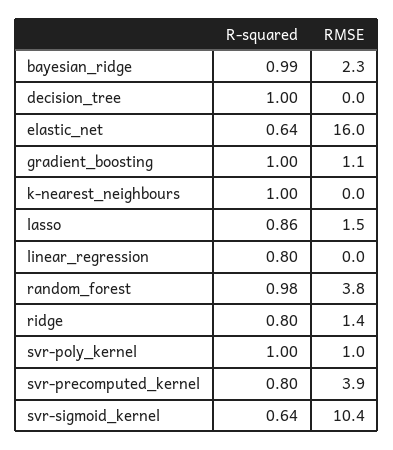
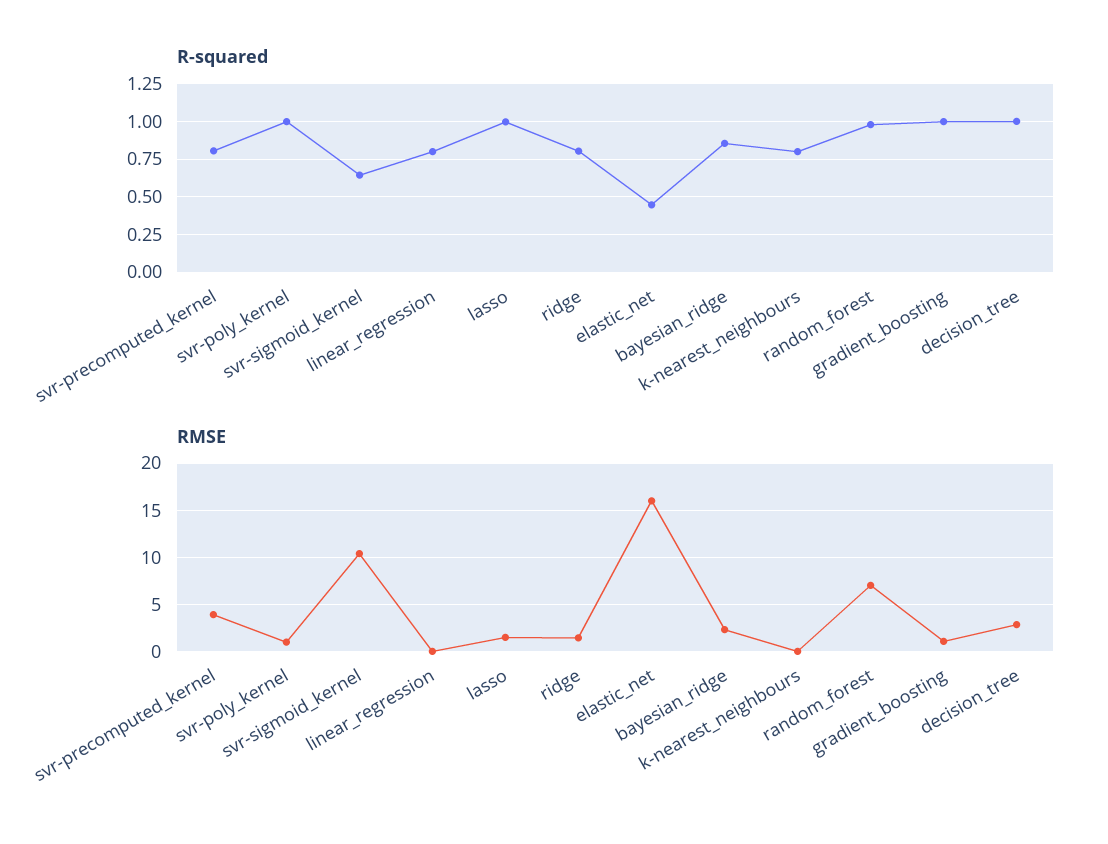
  {
    "R-squared": {
-     "bayesian_ridge": 0.99,
+     "bayesian_ridge": 0.85,
      "decision_tree": 1,
-     "elastic_net": 0.64,
+     "elastic_net": 0.45,
      "gradient_boosting": 1,
-     "k-nearest_neighbours": 1,
+     "k-nearest_neighbours": 0.8,
-     "lasso": 0.86,
+     "lasso": 1,
      "linear_regression": 0.8,
      "random_forest": 0.98,
      "ridge": 0.8,
      "svr-poly_kernel": 1,
      "svr-precomputed_kernel": 0.8,
      "svr-sigmoid_kernel": 0.64
    },
    "RMSE": {
      "bayesian_ridge": 2.3,
-     "decision_tree": 0,
+     "decision_tree": 3,
      "elastic_net": 16,
      "gradient_boosting": 1.1,
      "k-nearest_neighbours": 0,
      "lasso": 1.5,
      "linear_regression": 0,
-     "random_forest": 3.8,
+     "random_forest": 7,
      "ridge": 1.4,
      "svr-poly_kernel": 1,
      "svr-precomputed_kernel": 3.9,
      "svr-sigmoid_kernel": 10.4
    }
  }

